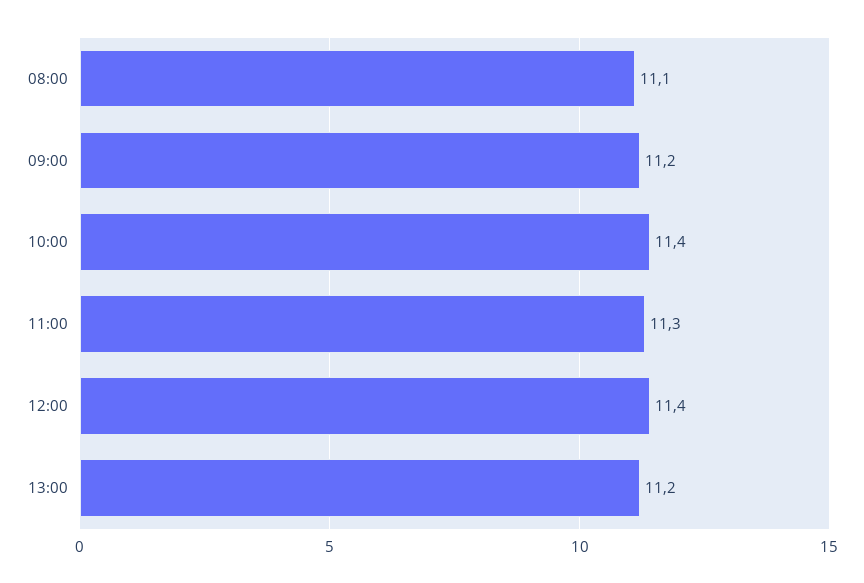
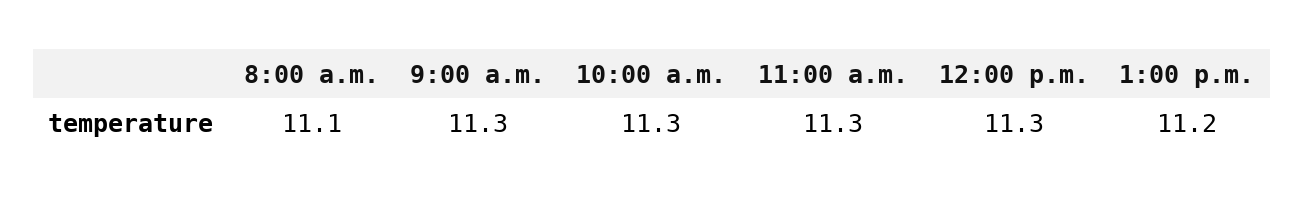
  {
    "08:00": 11.1,
-   "09:00": 11.2,
+   "09:00": 11.3,
-   "10:00": 11.4,
+   "10:00": 11.3,
    "11:00": 11.3,
-   "12:00": 11.4,
+   "12:00": 11.3,
    "13:00": 11.2
  }

